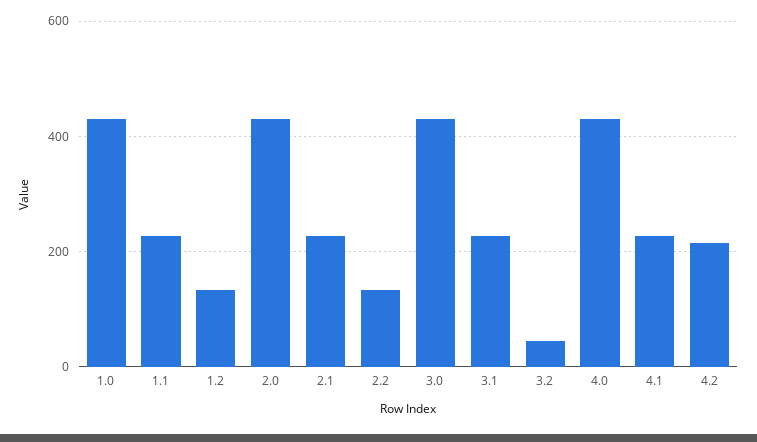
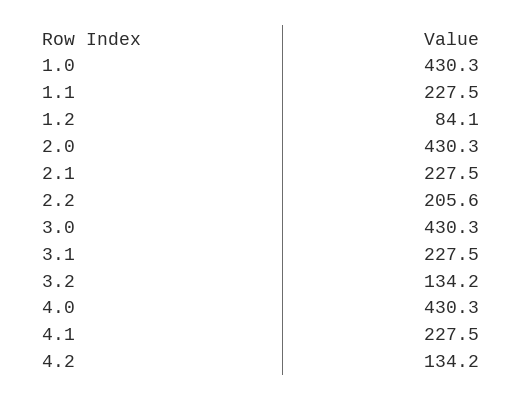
  {
    "1.0": 430.3,
    "1.1": 227.5,
-   "1.2": 140,
+   "1.2": 84.1,
    "2.0": 430.3,
    "2.1": 227.5,
-   "2.2": 140,
+   "2.2": 205.6,
    "3.0": 430.3,
    "3.1": 227.5,
-   "3.2": 40,
+   "3.2": 134.2,
    "4.0": 430.3,
    "4.1": 227.5,
-   "4.2": 220
+   "4.2": 134.2
  }

